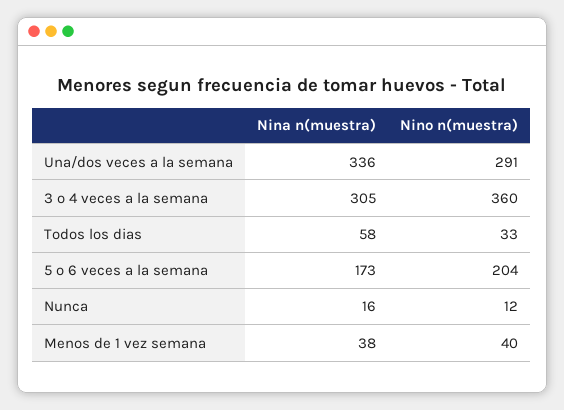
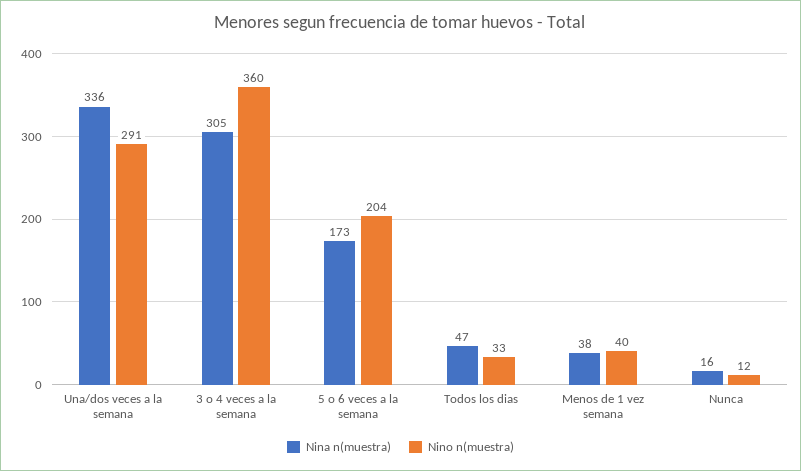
  {
    "Nina n(muestra)": {
      "Una/dos veces a la semana": 336,
      "3 o 4 veces a la semana": 305,
-     "Todos los dias": 58,
+     "Todos los dias": 47,
      "5 o 6 veces a la semana": 173,
      "Nunca": 16,
      "Menos de 1 vez semana": 38
    },
    "Nino n(muestra)": {
      "Una/dos veces a la semana": 291,
      "3 o 4 veces a la semana": 360,
      "Todos los dias": 33,
      "5 o 6 veces a la semana": 204,
      "Nunca": 12,
      "Menos de 1 vez semana": 40
    }
  }

